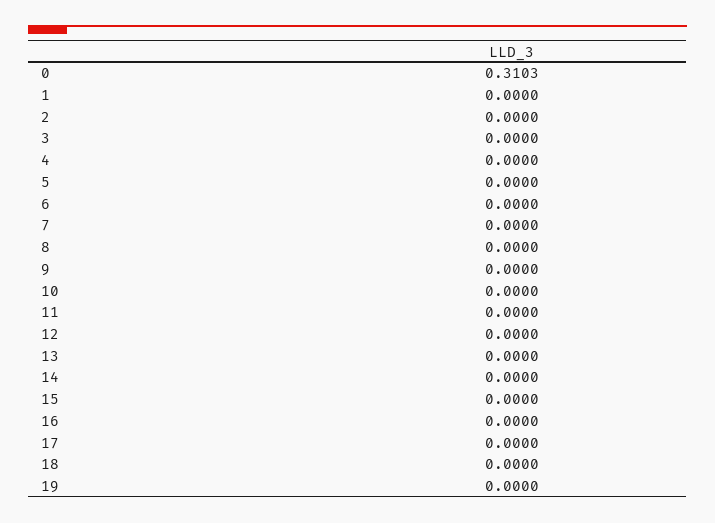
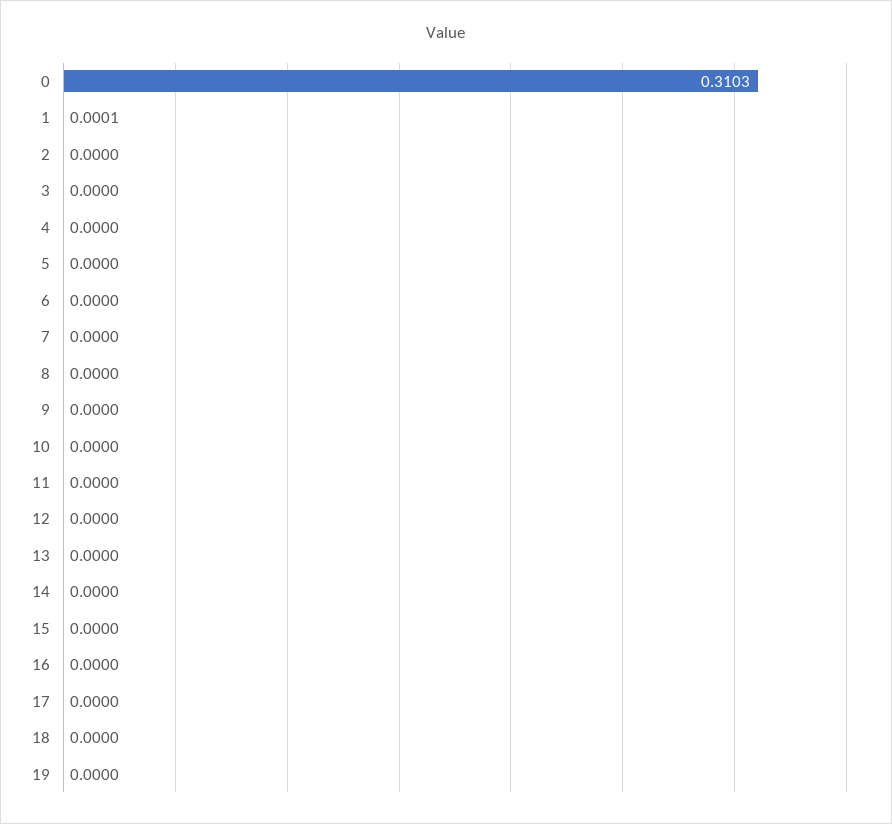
  {
    "0": 0.3103,
-   "1": 0,
+   "1": 0.0001,
    "2": 0,
    "3": 0,
    "4": 0,
    "5": 0,
    "6": 0,
    "7": 0,
    "8": 0,
    "9": 0,
    "10": 0,
    "11": 0,
    "12": 0,
    "13": 0,
    "14": 0,
    "15": 0,
    "16": 0,
    "17": 0,
    "18": 0,
    "19": 0
  }

